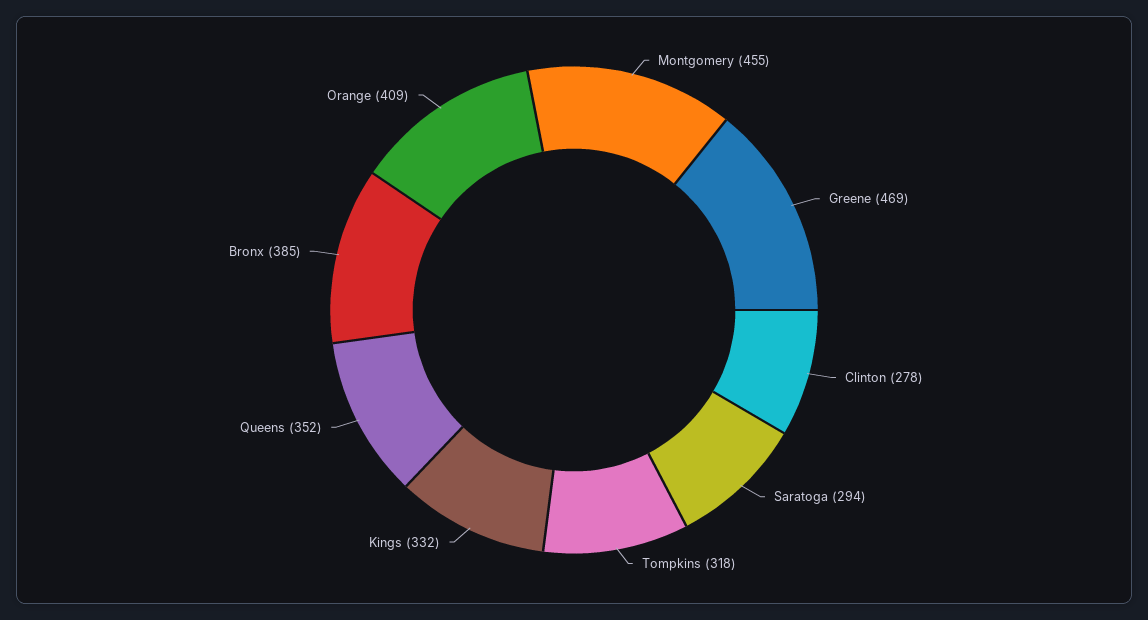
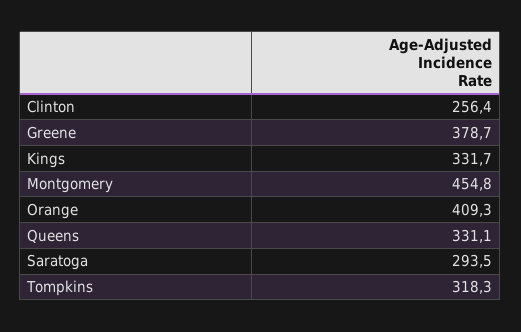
  {
    "Montgomery": 454.8,
-   "Greene": 469,
+   "Greene": 378.7,
-   "Clinton": 278,
+   "Clinton": 256.4,
    "Saratoga": 293.5,
    "Tompkins": 318.3,
    "Kings": 331.7,
-   "Queens": 352,
+   "Queens": 331.1,
-   "Bronx": 385,
    "Orange": 409.3
  }

